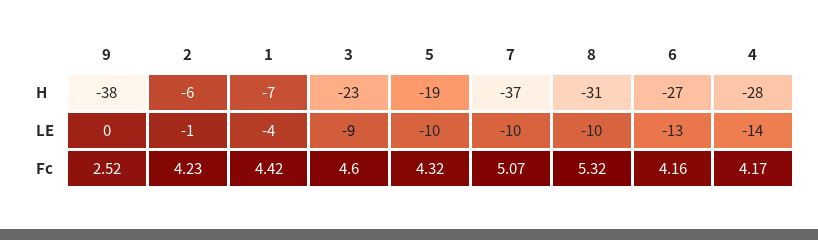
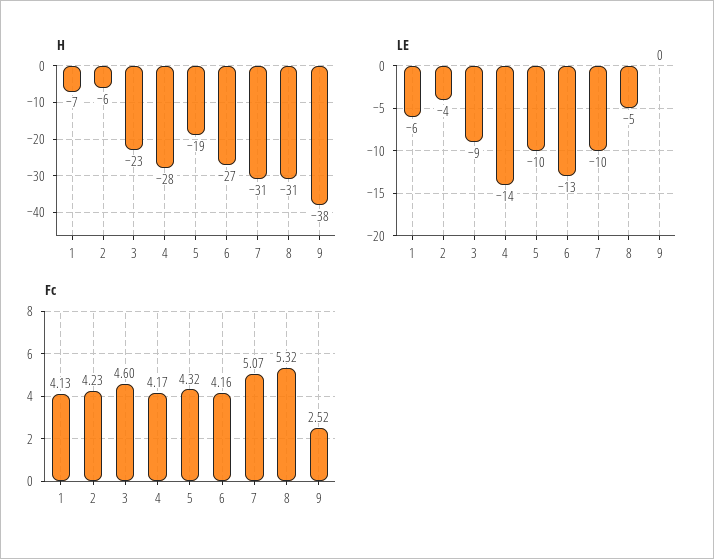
  {
    "H": {
      "9": -38,
      "2": -6,
      "1": -7,
      "3": -23,
      "5": -19,
-     "7": -37,
+     "7": -31,
      "8": -31,
      "6": -27,
      "4": -28
    },
    "LE": {
      "9": 0,
-     "2": -1,
+     "2": -4,
-     "1": -4,
+     "1": -6,
      "3": -9,
      "5": -10,
      "7": -10,
-     "8": -10,
+     "8": -5,
      "6": -13,
      "4": -14
    },
    "Fc": {
      "9": 2.52,
      "2": 4.23,
-     "1": 4.42,
+     "1": 4.13,
      "3": 4.6,
      "5": 4.32,
      "7": 5.07,
      "8": 5.32,
      "6": 4.16,
      "4": 4.17
    }
  }

